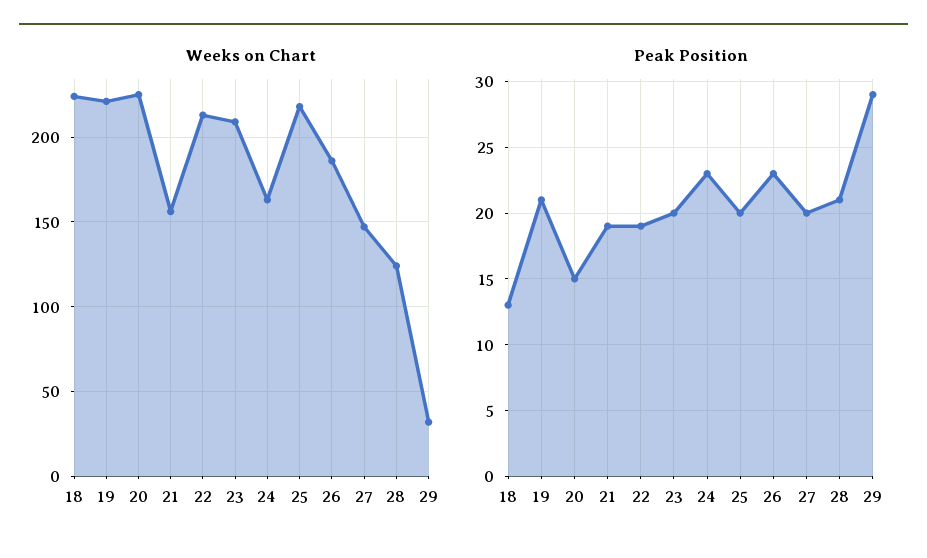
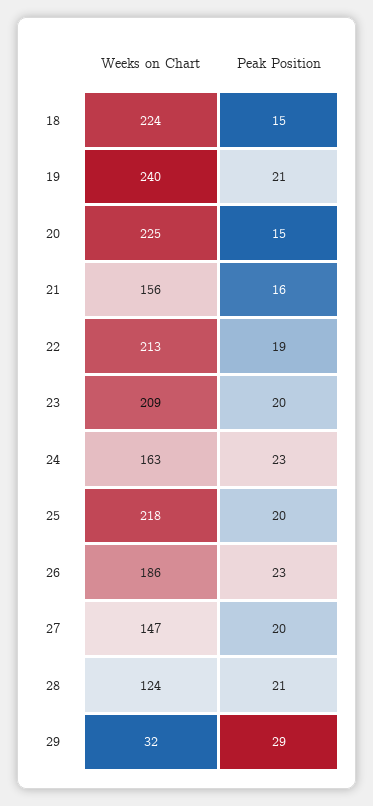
  {
    "Weeks on Chart": {
      "18": 224,
-     "19": 220,
+     "19": 240,
      "20": 225,
      "21": 156,
      "22": 213,
      "23": 209,
      "24": 163,
      "25": 218,
      "26": 186,
      "27": 147,
      "28": 124,
      "29": 32
    },
    "Peak Position": {
-     "18": 13,
+     "18": 15,
      "19": 21,
      "20": 15,
-     "21": 19,
+     "21": 16,
      "22": 19,
      "23": 20,
      "24": 23,
      "25": 20,
      "26": 23,
      "27": 20,
      "28": 21,
      "29": 29
    }
  }

